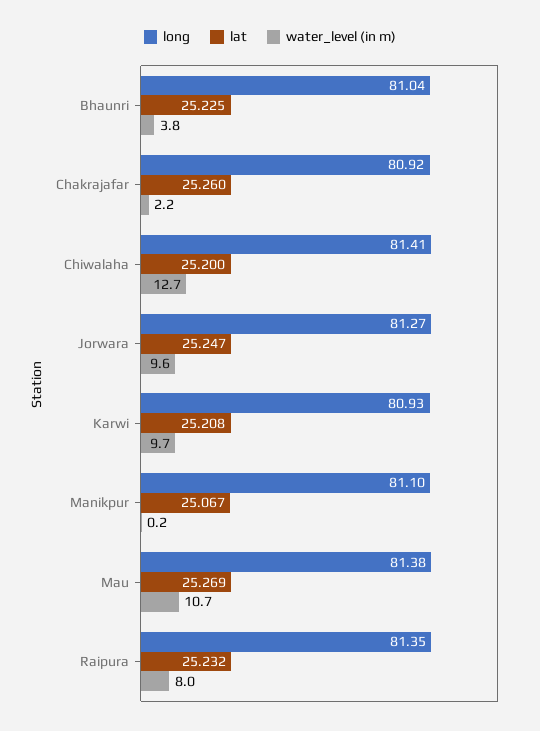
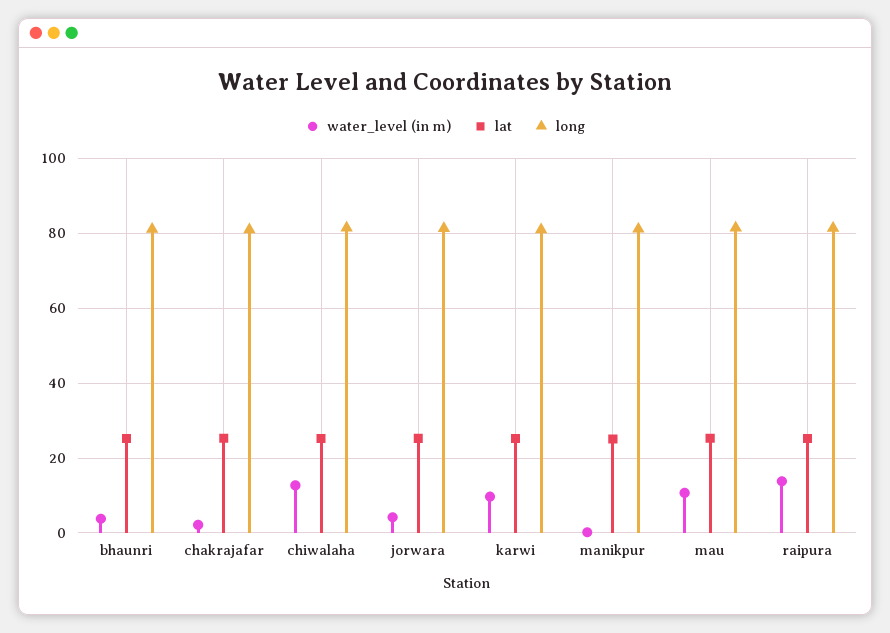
  {
    "long": {
      "Bhaunri": 81.04,
      "Chakrajafar": 80.92,
      "Chiwalaha": 81.41,
      "Jorwara": 81.27,
      "Karwi": 80.93,
      "Manikpur": 81.1,
      "Mau": 81.38,
      "Raipura": 81.35
    },
    "lat": {
      "Bhaunri": 25.225,
      "Chakrajafar": 25.26,
      "Chiwalaha": 25.2,
      "Jorwara": 25.247,
      "Karwi": 25.208,
      "Manikpur": 25.067,
      "Mau": 25.269,
      "Raipura": 25.232
    },
    "water_level (in m)": {
      "Bhaunri": 3.8,
      "Chakrajafar": 2.2,
      "Chiwalaha": 12.7,
-     "Jorwara": 9.6,
+     "Jorwara": 4,
      "Karwi": 9.7,
      "Manikpur": 0.2,
      "Mau": 10.7,
-     "Raipura": 8
+     "Raipura": 14
    }
  }

